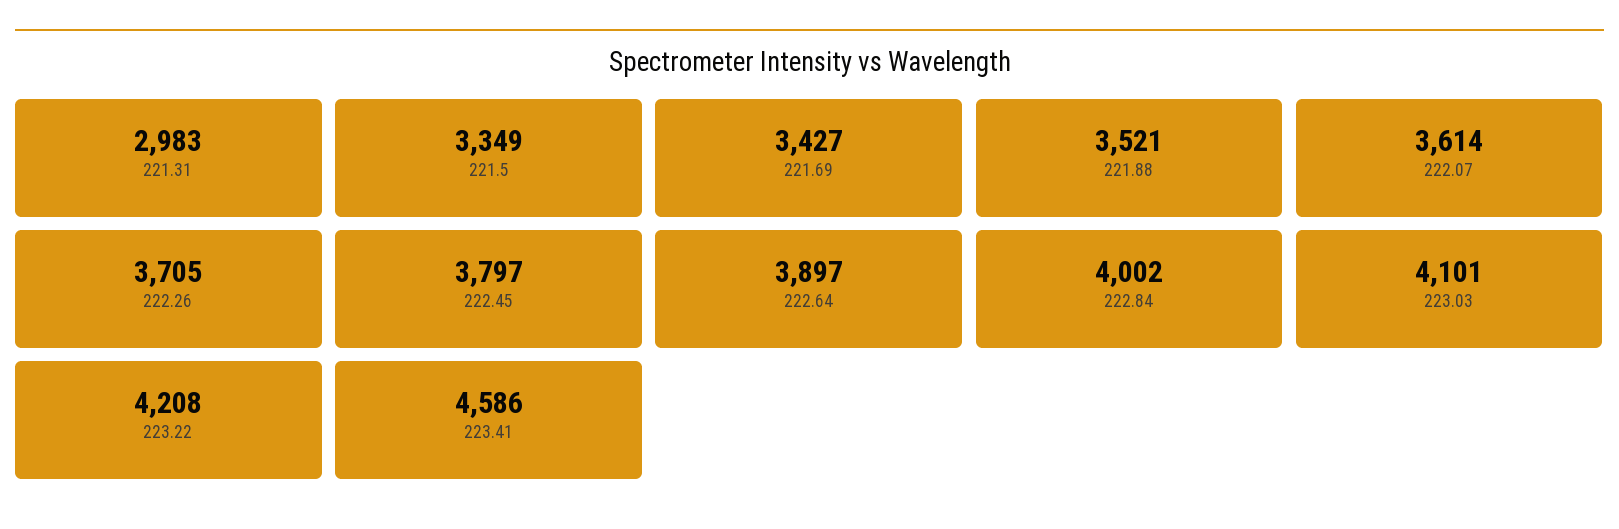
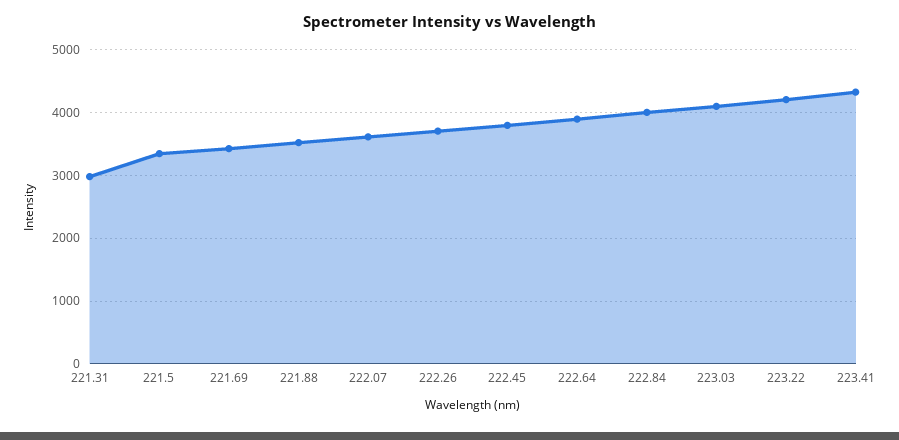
  {
    "221.31": 2983,
    "221.5": 3349,
    "221.69": 3427,
    "221.88": 3521,
    "222.07": 3614,
    "222.26": 3705,
    "222.45": 3797,
    "222.64": 3897,
    "222.84": 4002,
    "223.03": 4101,
    "223.22": 4208,
-   "223.41": 4586
+   "223.41": 4300
  }

